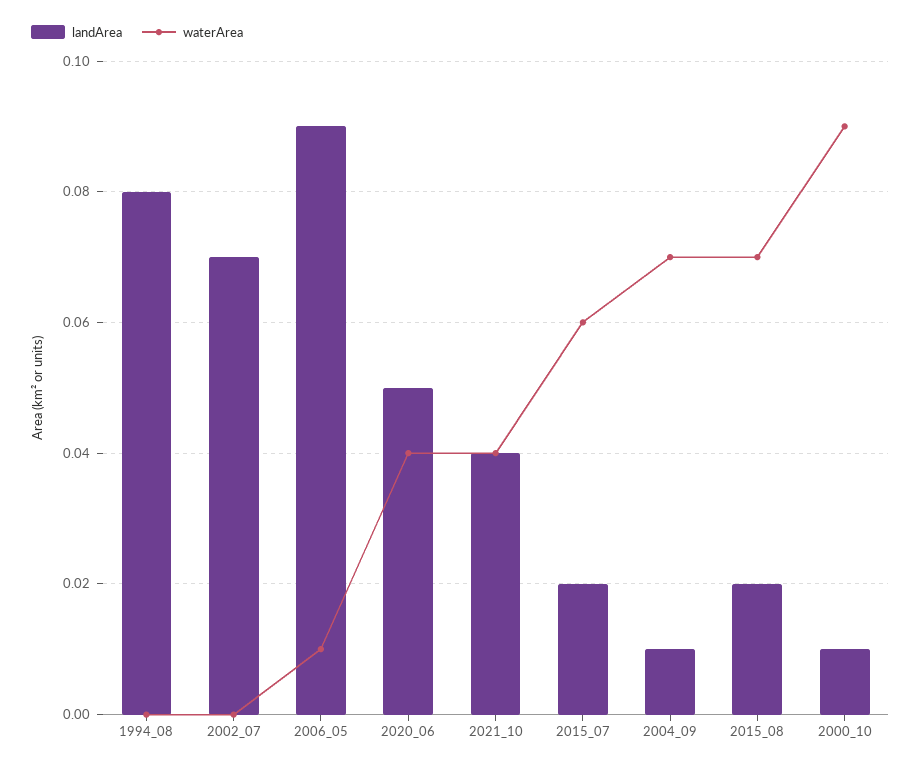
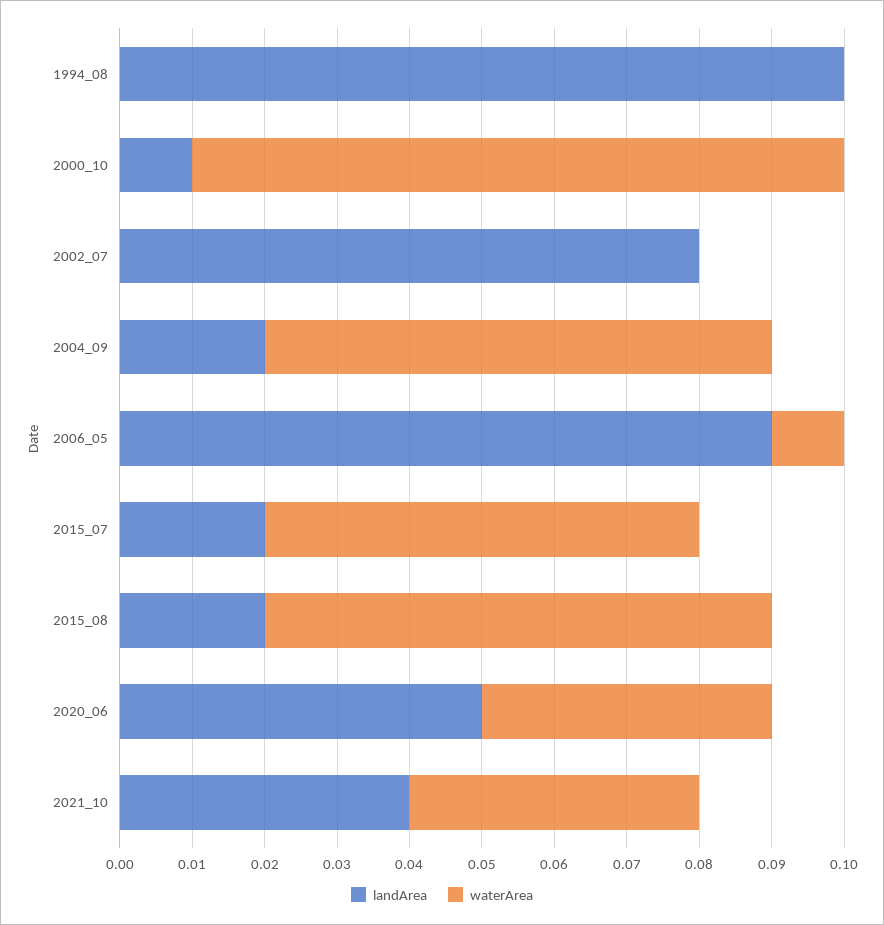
  {
    "landArea": {
-     "1994_08": 0.08,
+     "1994_08": 0.1,
-     "2002_07": 0.07,
+     "2002_07": 0.08,
      "2006_05": 0.09,
      "2020_06": 0.05,
      "2021_10": 0.04,
      "2015_07": 0.02,
-     "2004_09": 0.01,
+     "2004_09": 0.02,
      "2015_08": 0.02,
      "2000_10": 0.01
    },
    "waterArea": {
      "1994_08": 0,
      "2002_07": 0,
      "2006_05": 0.01,
      "2020_06": 0.04,
      "2021_10": 0.04,
      "2015_07": 0.06,
      "2004_09": 0.07,
      "2015_08": 0.07,
      "2000_10": 0.09
    }
  }

